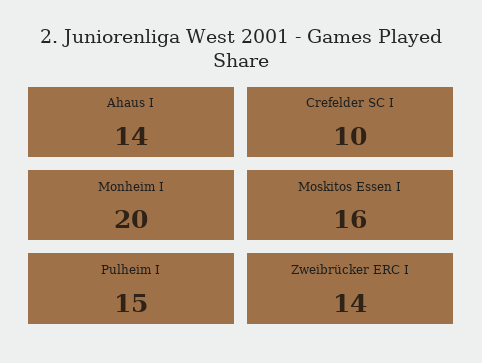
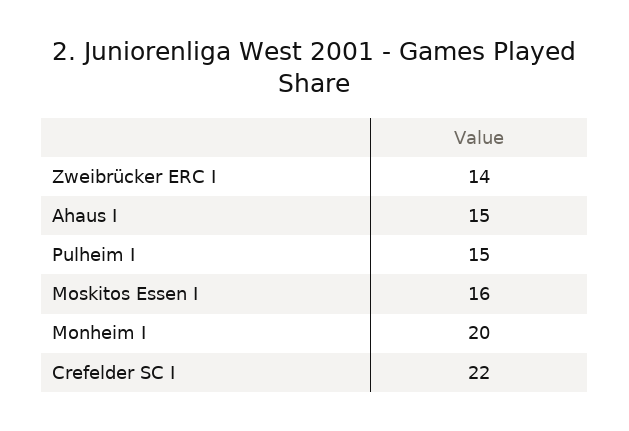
  {
-   "Ahaus I": 14,
+   "Ahaus I": 15,
-   "Crefelder SC I": 10,
+   "Crefelder SC I": 22,
    "Monheim I": 20,
    "Moskitos Essen I": 16,
    "Pulheim I": 15,
    "Zweibrücker ERC I": 14
  }

